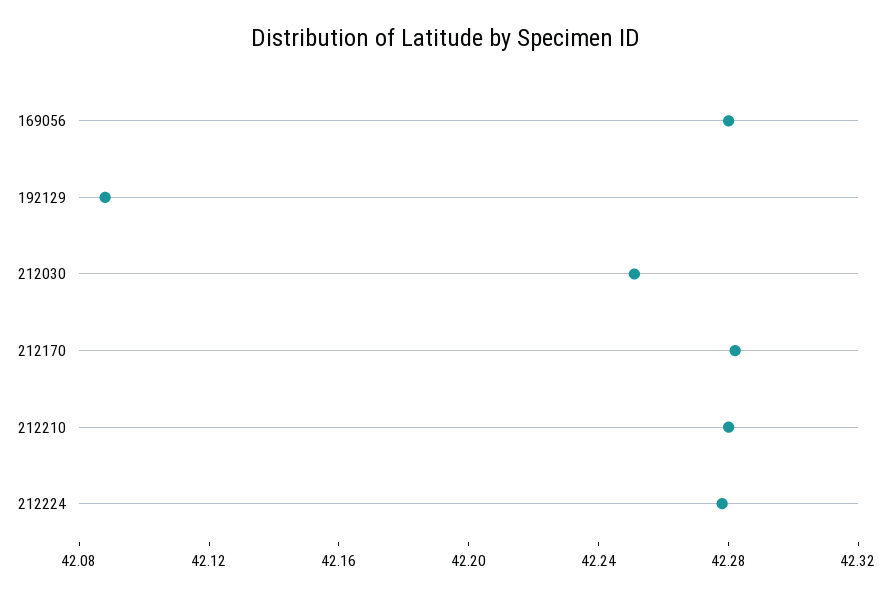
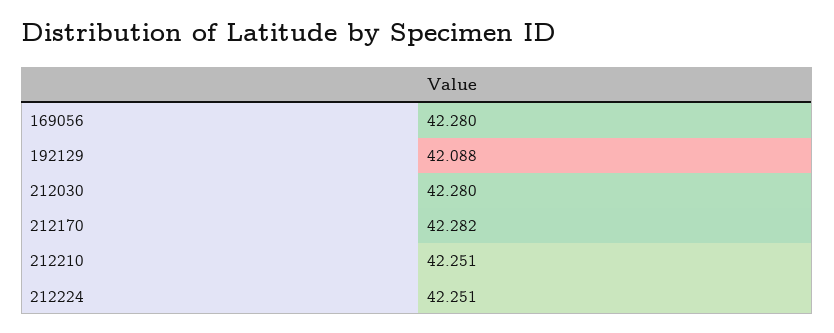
  {
    "169056": 42.28,
    "192129": 42.088,
-   "212030": 42.25,
+   "212030": 42.28,
    "212170": 42.282,
-   "212210": 42.28,
+   "212210": 42.251,
-   "212224": 42.28
+   "212224": 42.251
  }

